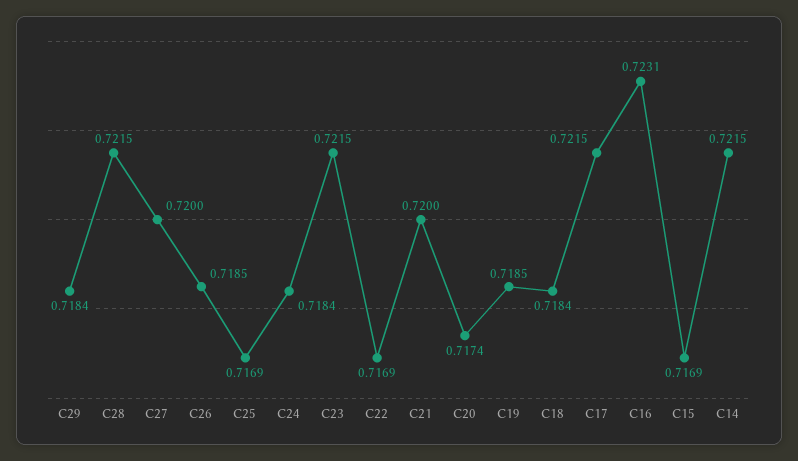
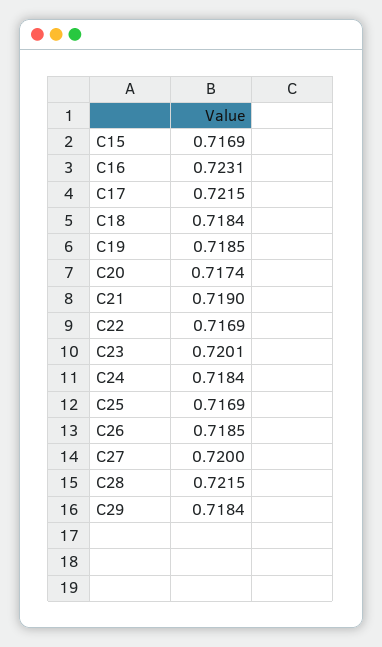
  {
    "C29": 0.7184,
    "C28": 0.7215,
    "C27": 0.72,
    "C26": 0.7185,
    "C25": 0.7169,
    "C24": 0.7184,
-   "C23": 0.7215,
+   "C23": 0.7201,
    "C22": 0.7169,
-   "C21": 0.72,
+   "C21": 0.719,
    "C20": 0.7174,
    "C19": 0.7185,
    "C18": 0.7184,
    "C17": 0.7215,
    "C16": 0.7231,
-   "C15": 0.7169,
+   "C15": 0.7169
-   "C14": 0.7215
  }

